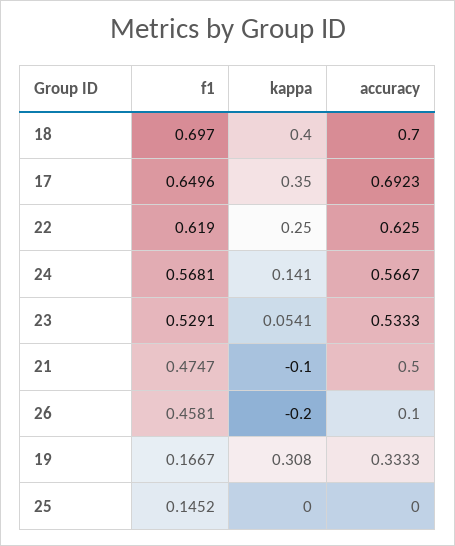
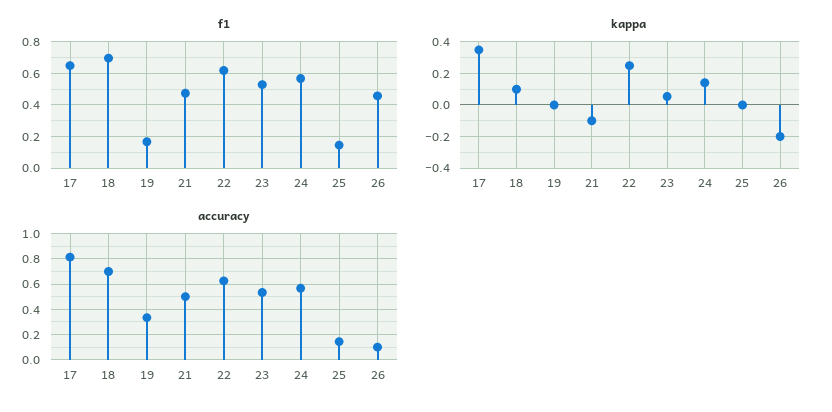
  {
    "f1": {
      "18": 0.697,
      "17": 0.6496,
      "22": 0.619,
      "24": 0.5681,
      "23": 0.5291,
      "21": 0.4747,
      "26": 0.4581,
      "19": 0.1667,
      "25": 0.1452
    },
    "kappa": {
-     "18": 0.4,
+     "18": 0.1,
      "17": 0.35,
      "22": 0.25,
      "24": 0.141,
      "23": 0.0541,
      "21": -0.1,
      "26": -0.2,
-     "19": 0.308,
+     "19": 0,
      "25": 0
    },
    "accuracy": {
      "18": 0.7,
-     "17": 0.6923,
+     "17": 0.8,
      "22": 0.625,
      "24": 0.5667,
      "23": 0.5333,
      "21": 0.5,
      "26": 0.1,
      "19": 0.3333,
-     "25": 0
+     "25": 0.15
    }
  }

